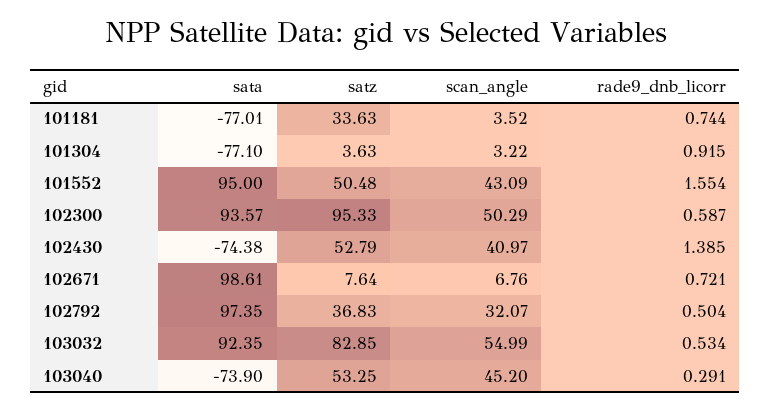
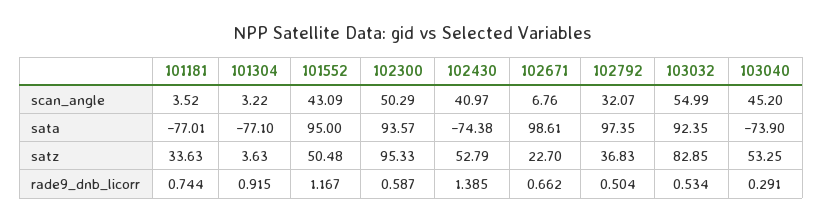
  {
    "sata": {
      "101181": -77.01,
      "101304": -77.1,
      "101552": 95,
      "102300": 93.57,
      "102430": -74.38,
      "102671": 98.61,
      "102792": 97.35,
      "103032": 92.35,
      "103040": -73.9
    },
    "satz": {
      "101181": 33.63,
      "101304": 3.63,
      "101552": 50.48,
      "102300": 95.33,
      "102430": 52.79,
-     "102671": 7.64,
+     "102671": 22.7,
      "102792": 36.83,
      "103032": 82.85,
      "103040": 53.25
    },
    "scan_angle": {
      "101181": 3.52,
      "101304": 3.22,
      "101552": 43.09,
      "102300": 50.29,
      "102430": 40.97,
      "102671": 6.76,
      "102792": 32.07,
      "103032": 54.99,
      "103040": 45.2
    },
    "rade9_dnb_licorr": {
      "101181": 0.744,
      "101304": 0.915,
-     "101552": 1.554,
+     "101552": 1.167,
      "102300": 0.587,
      "102430": 1.385,
-     "102671": 0.721,
+     "102671": 0.662,
      "102792": 0.504,
      "103032": 0.534,
      "103040": 0.291
    }
  }

